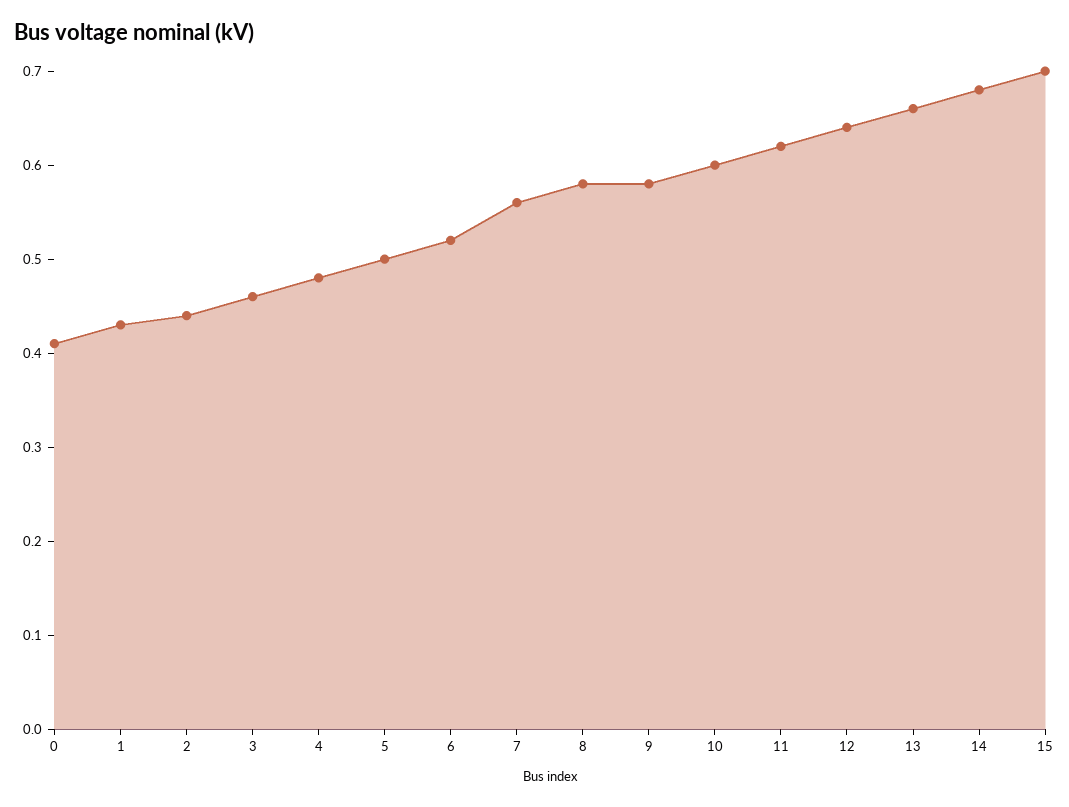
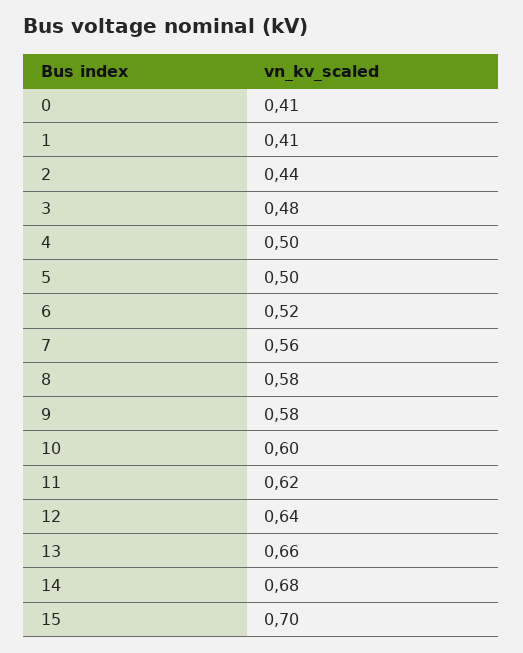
  {
    "0": 0.41,
-   "1": 0.43,
+   "1": 0.41,
    "2": 0.44,
-   "3": 0.46,
+   "3": 0.48,
-   "4": 0.48,
+   "4": 0.5,
    "5": 0.5,
    "6": 0.52,
    "7": 0.56,
    "8": 0.58,
    "9": 0.58,
    "10": 0.6,
    "11": 0.62,
    "12": 0.64,
    "13": 0.66,
    "14": 0.68,
    "15": 0.7
  }

